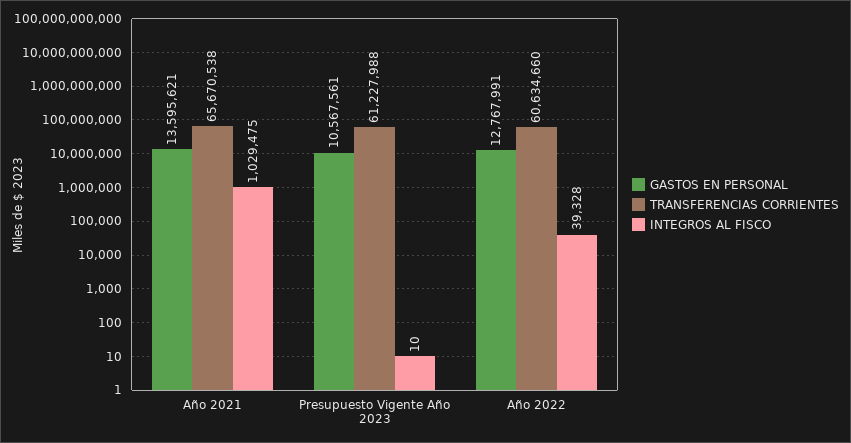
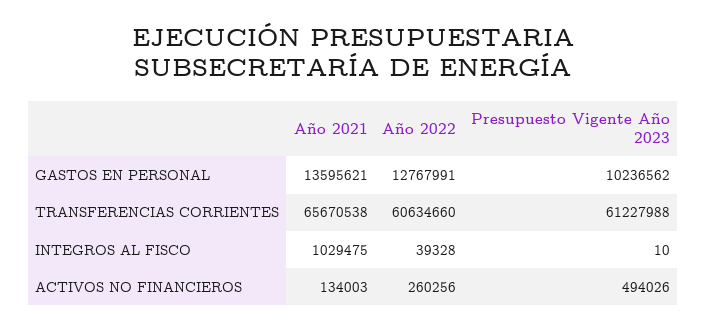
  {
    "GASTOS EN PERSONAL": {
      "Año 2021": 13595621,
-     "Presupuesto Vigente Año 2023": 10567561,
+     "Presupuesto Vigente Año 2023": 10236562,
      "Año 2022": 12767991
    },
    "TRANSFERENCIAS CORRIENTES": {
      "Año 2021": 65670538,
      "Presupuesto Vigente Año 2023": 61227988,
      "Año 2022": 60634660
    },
    "INTEGROS AL FISCO": {
      "Año 2021": 1029475,
      "Presupuesto Vigente Año 2023": 10,
      "Año 2022": 39328
-   }
+   },
+   "ACTIVOS NO FINANCIEROS": {
+     "Año 2021": 134003,
+     "Año 2022": 260256,
+     "Presupuesto Vigente Año 2023": 494026
+   }
  }

